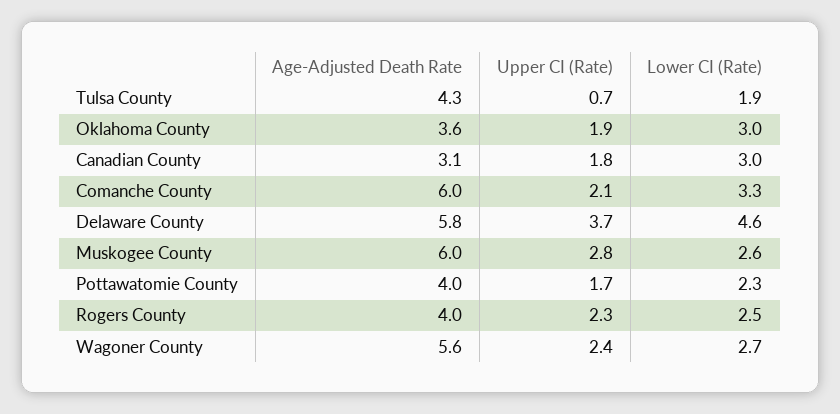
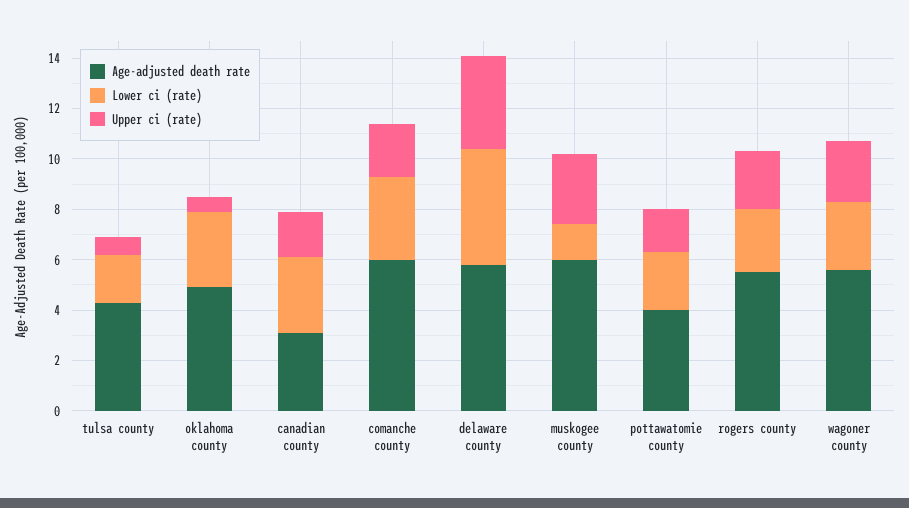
  {
    "Age-Adjusted Death Rate": {
      "Tulsa County": 4.3,
-     "Oklahoma County": 3.6,
+     "Oklahoma County": 5,
      "Canadian County": 3.1,
      "Comanche County": 6,
      "Delaware County": 5.8,
      "Muskogee County": 6,
      "Pottawatomie County": 4,
-     "Rogers County": 4,
+     "Rogers County": 5.5,
      "Wagoner County": 5.6
    },
    "Upper CI (Rate)": {
      "Tulsa County": 0.7,
-     "Oklahoma County": 1.9,
+     "Oklahoma County": 0.5,
      "Canadian County": 1.8,
      "Comanche County": 2.1,
      "Delaware County": 3.7,
      "Muskogee County": 2.8,
      "Pottawatomie County": 1.7,
      "Rogers County": 2.3,
      "Wagoner County": 2.4
    },
    "Lower CI (Rate)": {
      "Tulsa County": 1.9,
      "Oklahoma County": 3,
      "Canadian County": 3,
      "Comanche County": 3.3,
      "Delaware County": 4.6,
-     "Muskogee County": 2.6,
+     "Muskogee County": 1.5,
      "Pottawatomie County": 2.3,
      "Rogers County": 2.5,
      "Wagoner County": 2.7
    }
  }

